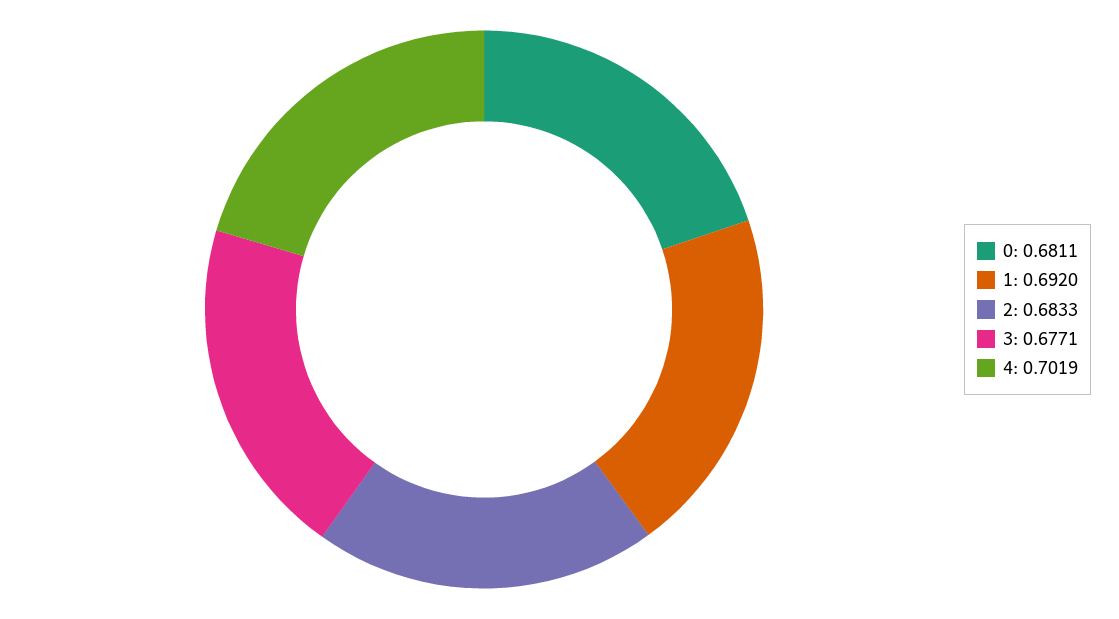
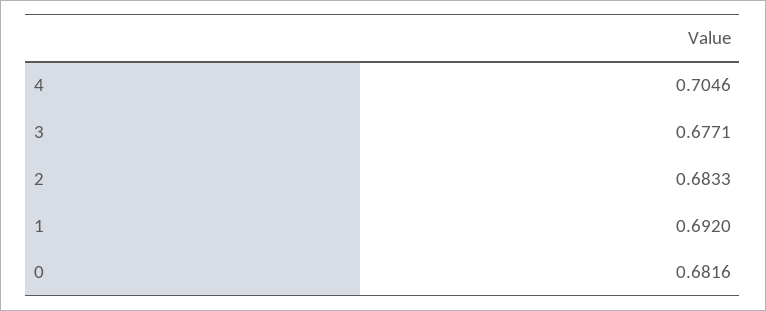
  {
-   "0": 0.6811,
+   "0": 0.6816,
    "1": 0.692,
    "2": 0.6833,
    "3": 0.6771,
-   "4": 0.7019
+   "4": 0.7046
  }

